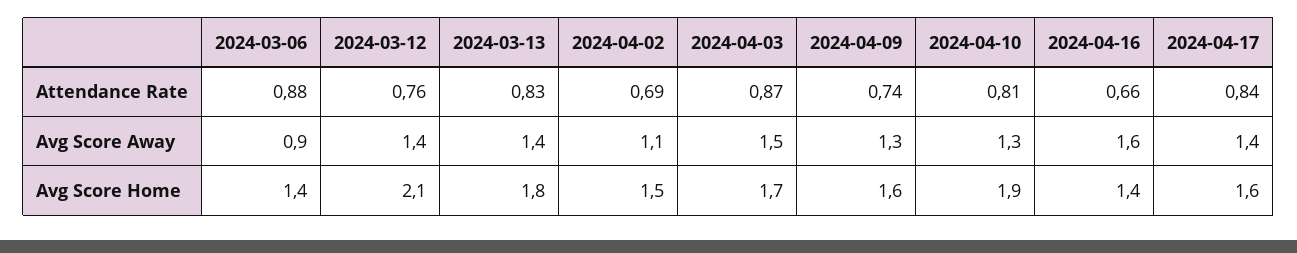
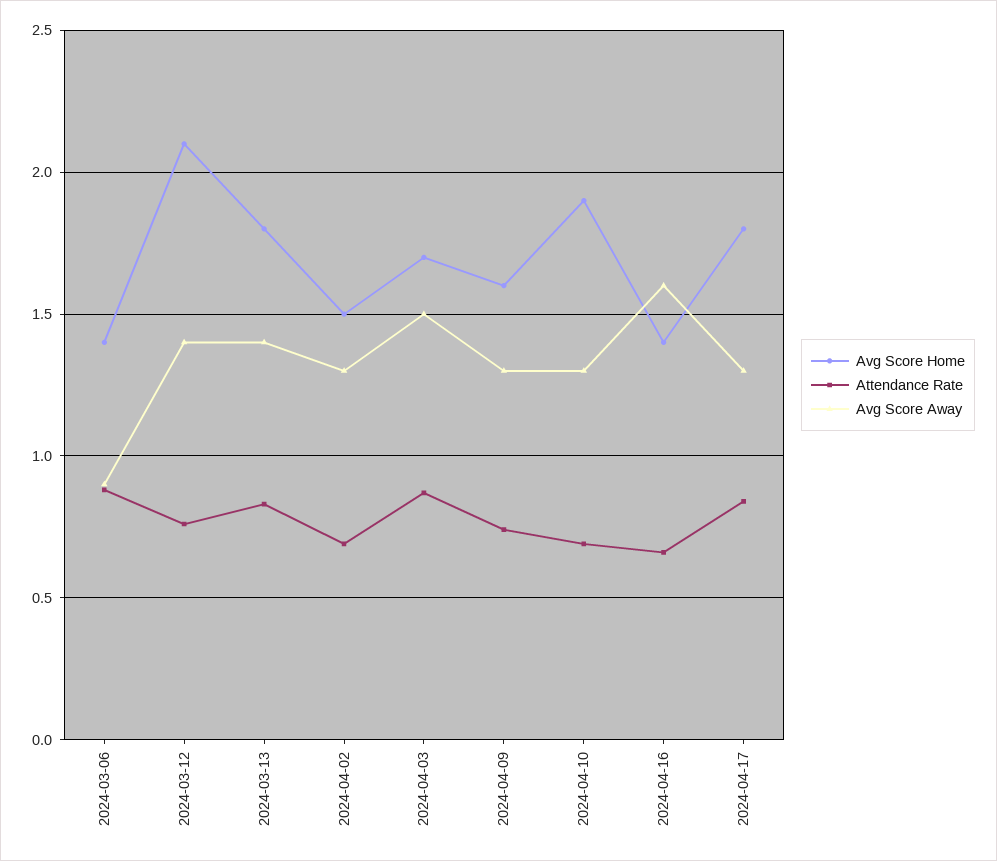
  {
    "Attendance Rate": {
      "2024-03-06": 0.88,
      "2024-03-12": 0.76,
      "2024-03-13": 0.83,
      "2024-04-02": 0.69,
      "2024-04-03": 0.87,
      "2024-04-09": 0.74,
-     "2024-04-10": 0.81,
+     "2024-04-10": 0.7,
      "2024-04-16": 0.66,
      "2024-04-17": 0.84
    },
    "Avg Score Away": {
      "2024-03-06": 0.9,
      "2024-03-12": 1.4,
      "2024-03-13": 1.4,
-     "2024-04-02": 1.1,
+     "2024-04-02": 1.3,
      "2024-04-03": 1.5,
      "2024-04-09": 1.3,
      "2024-04-10": 1.3,
      "2024-04-16": 1.6,
-     "2024-04-17": 1.4
+     "2024-04-17": 1.3
    },
    "Avg Score Home": {
      "2024-03-06": 1.4,
      "2024-03-12": 2.1,
      "2024-03-13": 1.8,
      "2024-04-02": 1.5,
      "2024-04-03": 1.7,
      "2024-04-09": 1.6,
      "2024-04-10": 1.9,
      "2024-04-16": 1.4,
-     "2024-04-17": 1.6
+     "2024-04-17": 1.8
    }
  }

